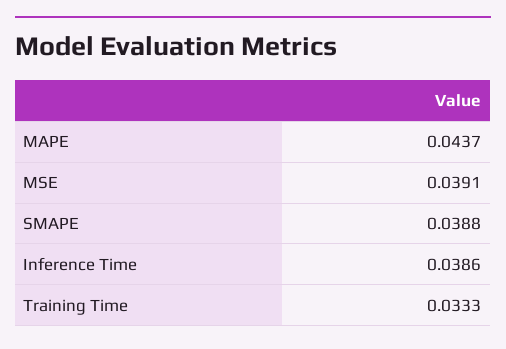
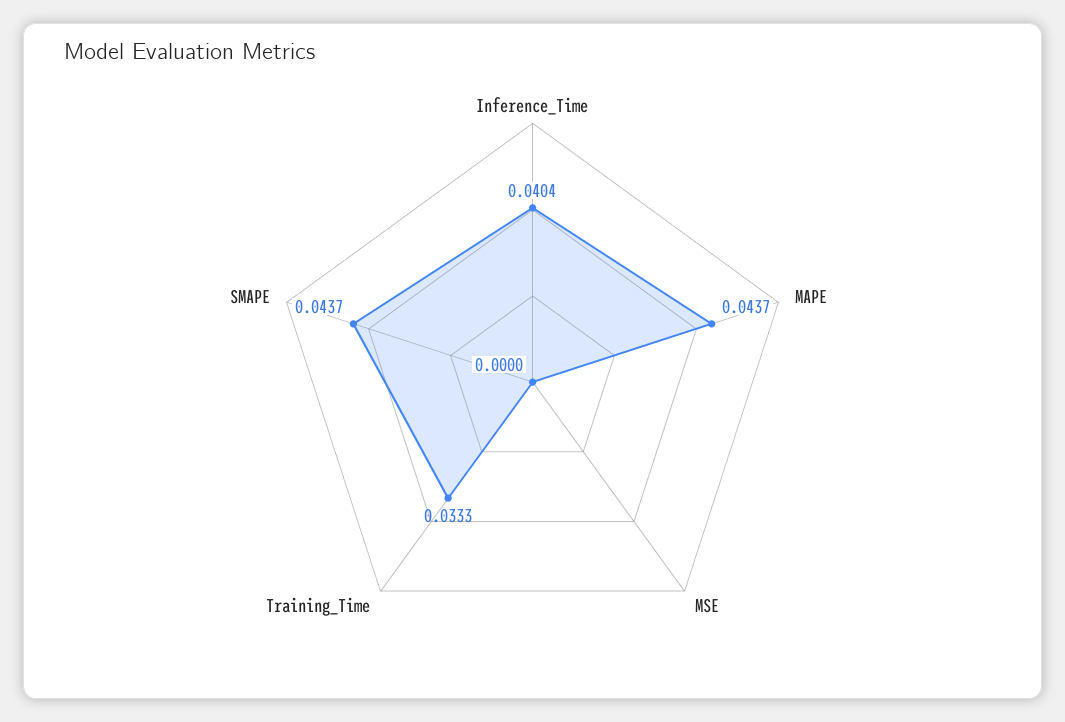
  {
    "MAPE": 0.0437,
-   "MSE": 0.0391,
+   "MSE": 0,
-   "SMAPE": 0.0388,
+   "SMAPE": 0.0437,
-   "Inference Time": 0.0386,
+   "Inference Time": 0.0404,
    "Training Time": 0.0333
  }

